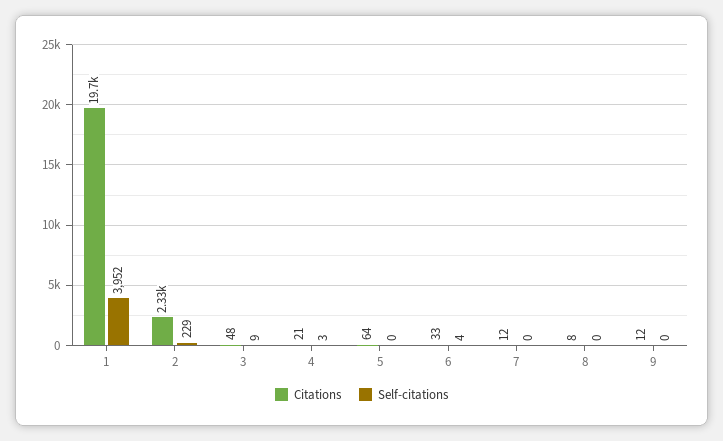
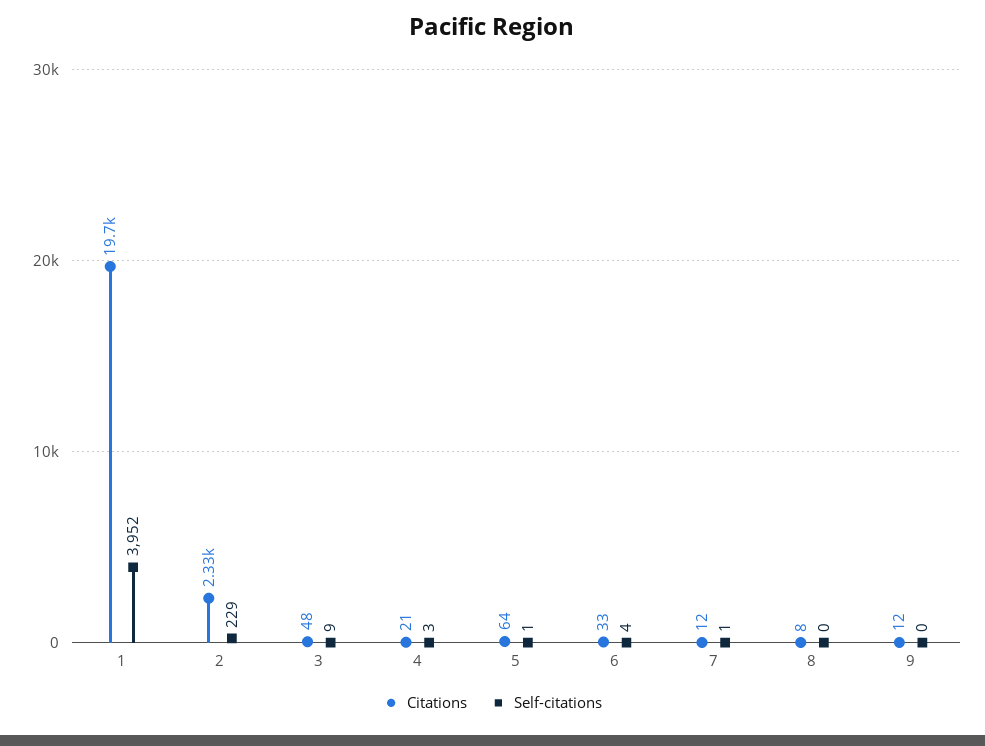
  {
    "Citations": {
      "1": 19700,
      "2": 2330,
      "3": 48,
      "4": 21,
      "5": 64,
      "6": 33,
      "7": 12,
      "8": 8,
      "9": 12
    },
    "Self-citations": {
      "1": 3952,
      "2": 229,
      "3": 9,
      "4": 3,
-     "5": 0,
+     "5": 1,
      "6": 4,
-     "7": 0,
+     "7": 1,
      "8": 0,
      "9": 0
    }
  }

